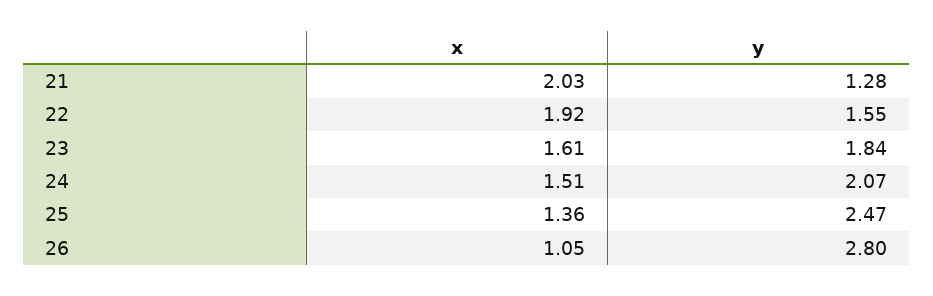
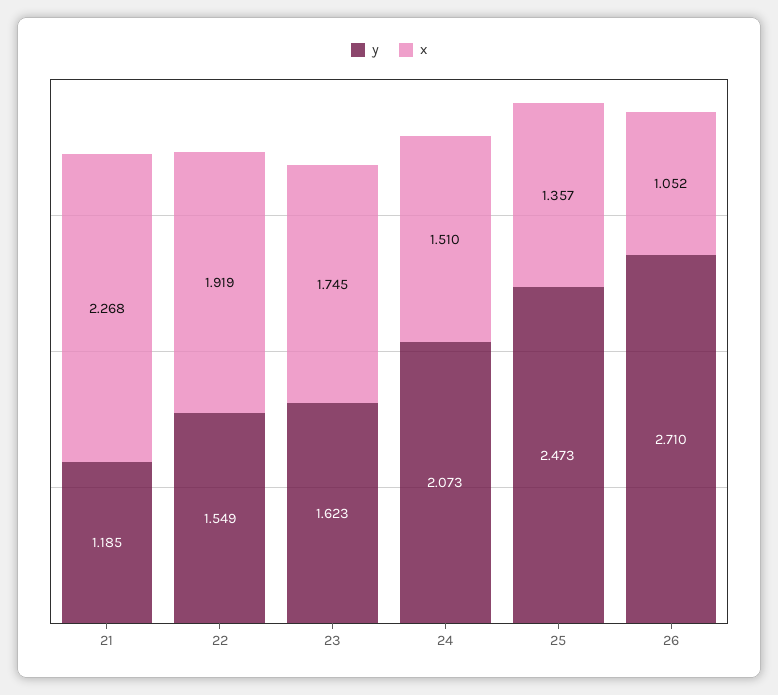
  {
    "x": {
-     "21": 2.03,
+     "21": 2.268,
      "22": 1.919,
-     "23": 1.61,
+     "23": 1.745,
      "24": 1.51,
      "25": 1.357,
      "26": 1.052
    },
    "y": {
-     "21": 1.28,
+     "21": 1.185,
      "22": 1.549,
-     "23": 1.84,
+     "23": 1.623,
      "24": 2.073,
      "25": 2.473,
-     "26": 2.8
+     "26": 2.71
    }
  }

